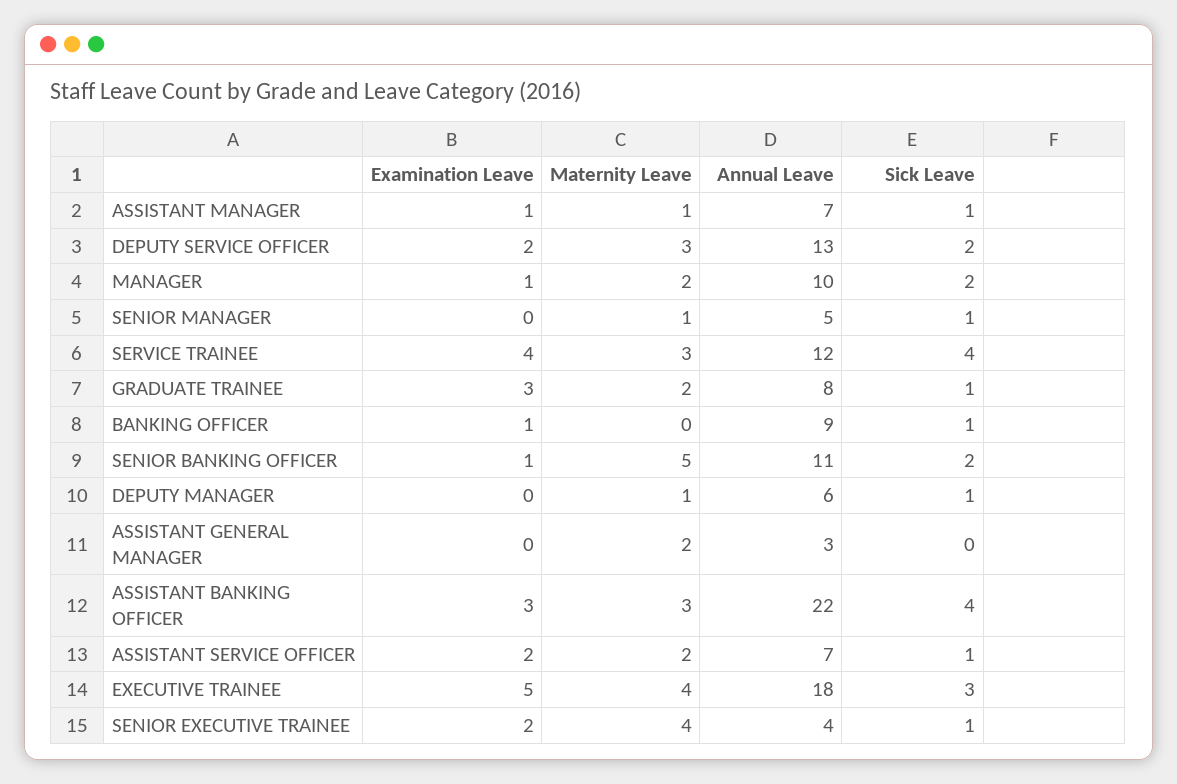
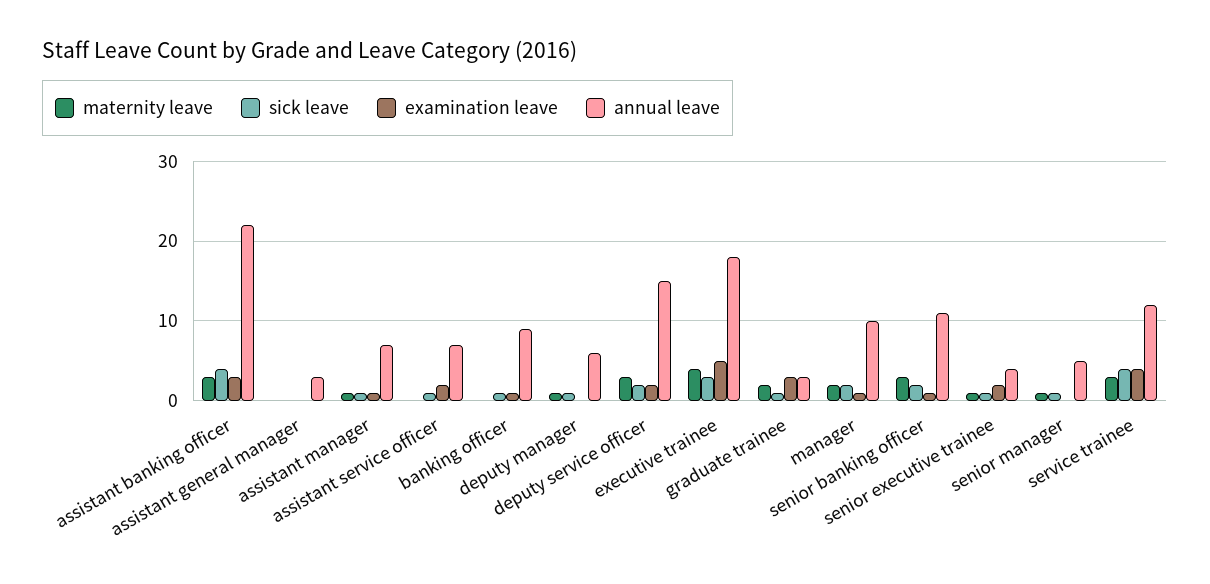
  {
    "Examination Leave": {
      "ASSISTANT MANAGER": 1,
      "DEPUTY SERVICE OFFICER": 2,
      "MANAGER": 1,
      "SENIOR MANAGER": 0,
      "SERVICE TRAINEE": 4,
      "GRADUATE TRAINEE": 3,
      "BANKING OFFICER": 1,
      "SENIOR BANKING OFFICER": 1,
      "DEPUTY MANAGER": 0,
      "ASSISTANT GENERAL MANAGER": 0,
      "ASSISTANT BANKING OFFICER": 3,
      "ASSISTANT SERVICE OFFICER": 2,
      "EXECUTIVE TRAINEE": 5,
      "SENIOR EXECUTIVE TRAINEE": 2
    },
    "Maternity Leave": {
      "ASSISTANT MANAGER": 1,
      "DEPUTY SERVICE OFFICER": 3,
      "MANAGER": 2,
      "SENIOR MANAGER": 1,
      "SERVICE TRAINEE": 3,
      "GRADUATE TRAINEE": 2,
      "BANKING OFFICER": 0,
-     "SENIOR BANKING OFFICER": 5,
+     "SENIOR BANKING OFFICER": 3,
      "DEPUTY MANAGER": 1,
-     "ASSISTANT GENERAL MANAGER": 2,
+     "ASSISTANT GENERAL MANAGER": 0,
      "ASSISTANT BANKING OFFICER": 3,
-     "ASSISTANT SERVICE OFFICER": 2,
+     "ASSISTANT SERVICE OFFICER": 0,
      "EXECUTIVE TRAINEE": 4,
-     "SENIOR EXECUTIVE TRAINEE": 4
+     "SENIOR EXECUTIVE TRAINEE": 1
    },
    "Annual Leave": {
      "ASSISTANT MANAGER": 7,
-     "DEPUTY SERVICE OFFICER": 13,
+     "DEPUTY SERVICE OFFICER": 15,
      "MANAGER": 10,
      "SENIOR MANAGER": 5,
      "SERVICE TRAINEE": 12,
-     "GRADUATE TRAINEE": 8,
+     "GRADUATE TRAINEE": 3,
      "BANKING OFFICER": 9,
      "SENIOR BANKING OFFICER": 11,
      "DEPUTY MANAGER": 6,
      "ASSISTANT GENERAL MANAGER": 3,
      "ASSISTANT BANKING OFFICER": 22,
      "ASSISTANT SERVICE OFFICER": 7,
      "EXECUTIVE TRAINEE": 18,
      "SENIOR EXECUTIVE TRAINEE": 4
    },
    "Sick Leave": {
      "ASSISTANT MANAGER": 1,
      "DEPUTY SERVICE OFFICER": 2,
      "MANAGER": 2,
      "SENIOR MANAGER": 1,
      "SERVICE TRAINEE": 4,
      "GRADUATE TRAINEE": 1,
      "BANKING OFFICER": 1,
      "SENIOR BANKING OFFICER": 2,
      "DEPUTY MANAGER": 1,
      "ASSISTANT GENERAL MANAGER": 0,
      "ASSISTANT BANKING OFFICER": 4,
      "ASSISTANT SERVICE OFFICER": 1,
      "EXECUTIVE TRAINEE": 3,
      "SENIOR EXECUTIVE TRAINEE": 1
    }
  }

